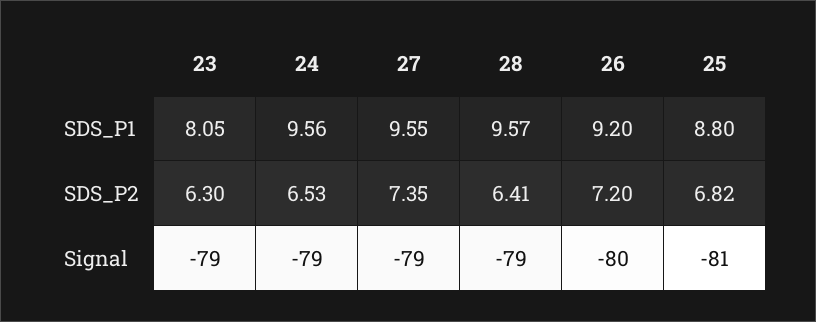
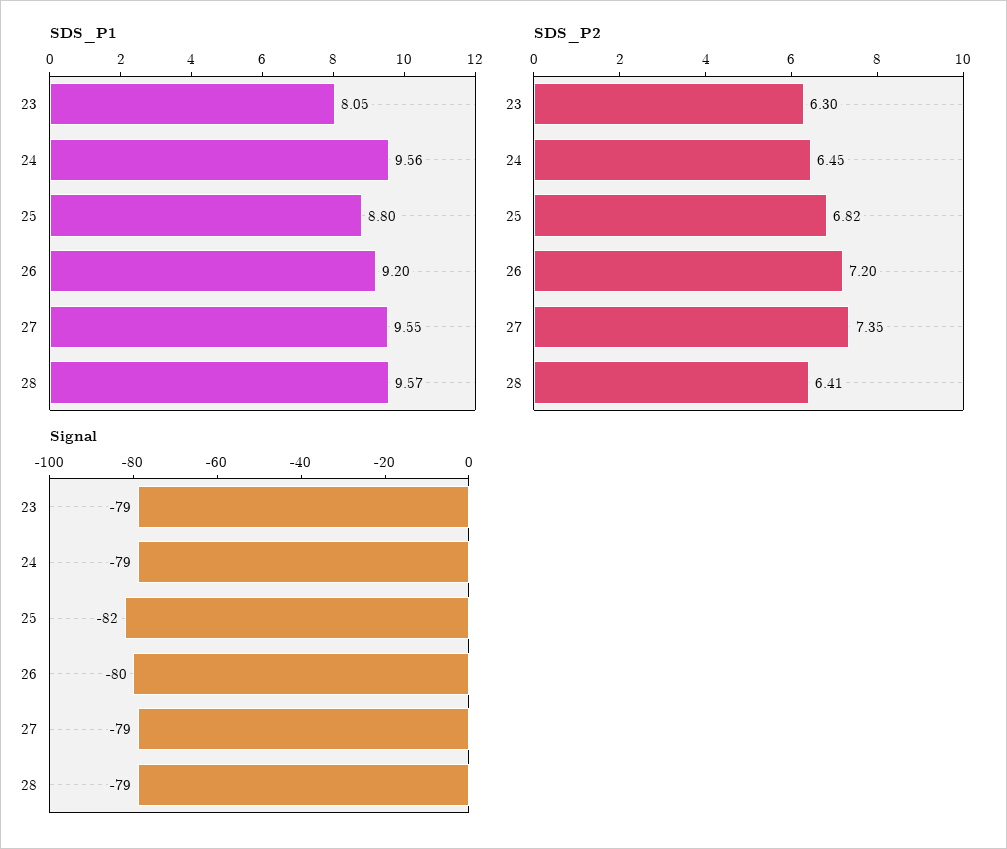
  {
    "SDS_P1": {
      "23": 8.05,
      "24": 9.56,
      "27": 9.55,
      "28": 9.57,
      "26": 9.2,
      "25": 8.8
    },
    "SDS_P2": {
      "23": 6.3,
-     "24": 6.53,
+     "24": 6.45,
      "27": 7.35,
      "28": 6.41,
      "26": 7.2,
      "25": 6.82
    },
    "Signal": {
      "23": -79,
      "24": -79,
      "27": -79,
      "28": -79,
      "26": -80,
-     "25": -81
+     "25": -82
    }
  }

